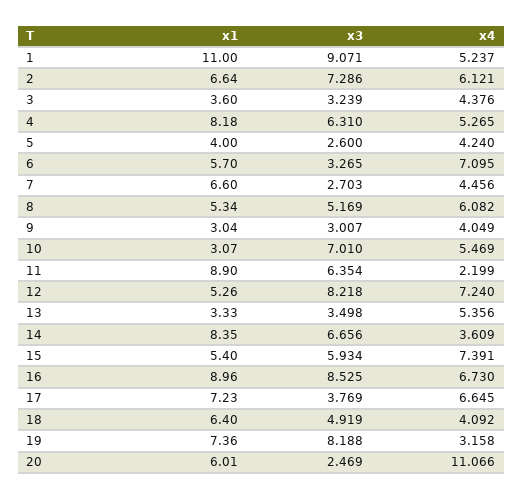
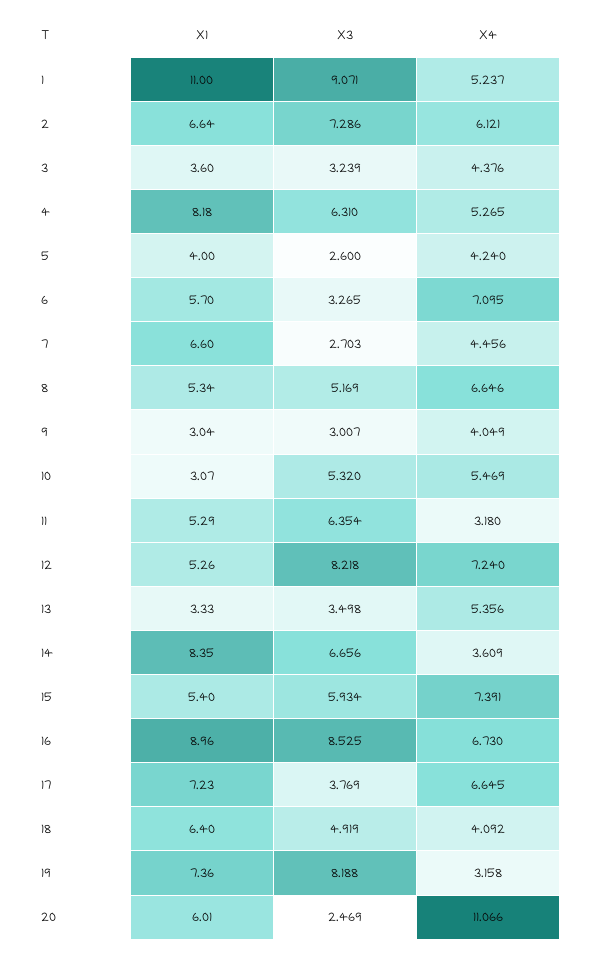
  {
    "x1": {
      "1": 11,
      "2": 6.64,
      "3": 3.6,
      "4": 8.18,
      "5": 4,
      "6": 5.7,
      "7": 6.6,
      "8": 5.34,
      "9": 3.04,
      "10": 3.07,
-     "11": 8.9,
+     "11": 5.29,
      "12": 5.26,
      "13": 3.33,
      "14": 8.35,
      "15": 5.4,
      "16": 8.96,
      "17": 7.23,
      "18": 6.4,
      "19": 7.36,
      "20": 6.01
    },
    "x3": {
      "1": 9.071,
      "2": 7.286,
      "3": 3.239,
      "4": 6.31,
      "5": 2.6,
      "6": 3.265,
      "7": 2.703,
      "8": 5.169,
      "9": 3.007,
-     "10": 7.01,
+     "10": 5.32,
      "11": 6.354,
      "12": 8.218,
      "13": 3.498,
      "14": 6.656,
      "15": 5.934,
      "16": 8.525,
      "17": 3.769,
      "18": 4.919,
      "19": 8.188,
      "20": 2.469
    },
    "x4": {
      "1": 5.237,
      "2": 6.121,
      "3": 4.376,
      "4": 5.265,
      "5": 4.24,
      "6": 7.095,
      "7": 4.456,
-     "8": 6.082,
+     "8": 6.646,
      "9": 4.049,
      "10": 5.469,
-     "11": 2.199,
+     "11": 3.18,
      "12": 7.24,
      "13": 5.356,
      "14": 3.609,
      "15": 7.391,
      "16": 6.73,
      "17": 6.645,
      "18": 4.092,
      "19": 3.158,
      "20": 11.066
    }
  }

